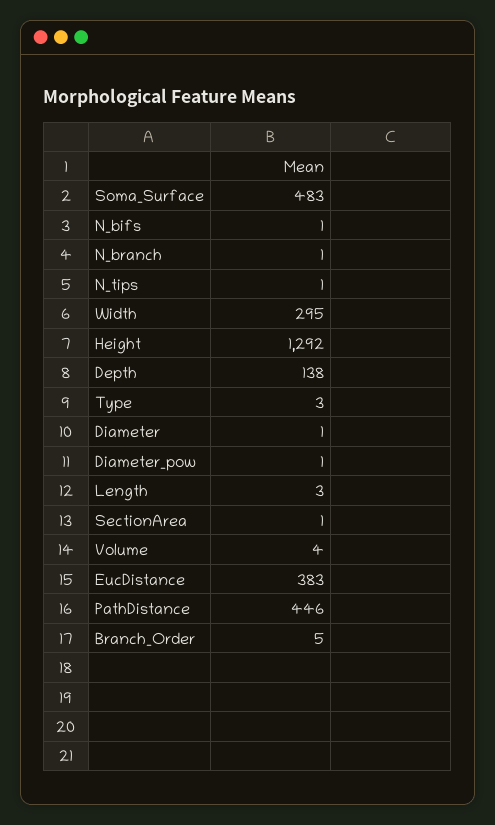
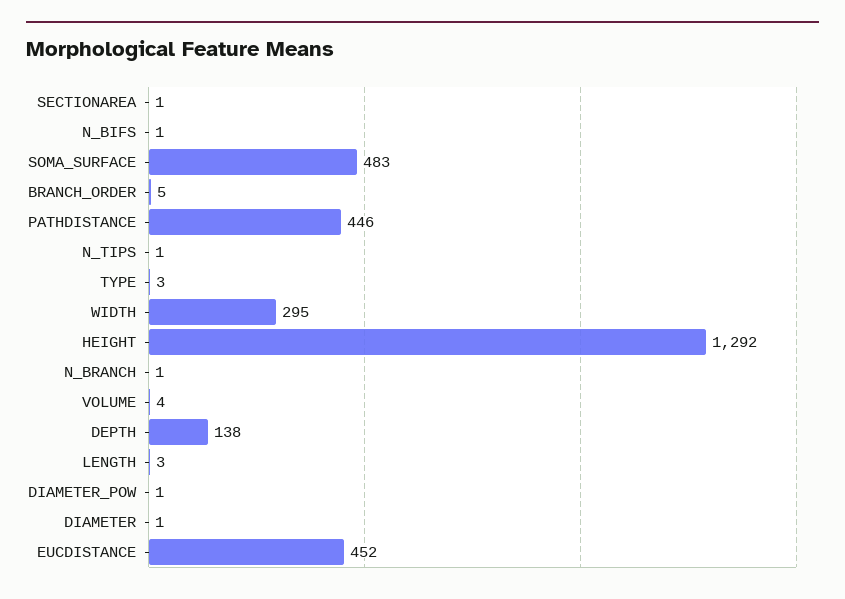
  {
    "Soma_Surface": 483,
    "N_bifs": 1,
    "N_branch": 1,
    "N_tips": 1,
    "Width": 295,
    "Height": 1292,
    "Depth": 138,
    "Type": 3,
    "Diameter": 1,
    "Diameter_pow": 1,
    "Length": 3,
    "SectionArea": 1,
    "Volume": 4,
-   "EucDistance": 383,
+   "EucDistance": 452,
    "PathDistance": 446,
    "Branch_Order": 5
  }

